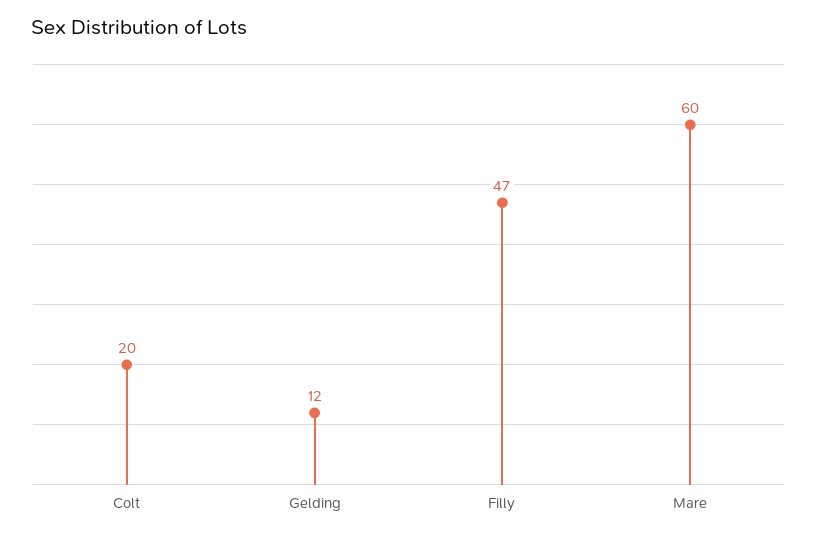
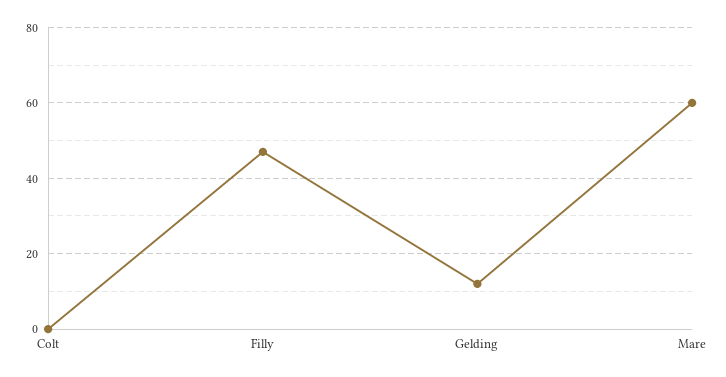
  {
-   "Colt": 20,
+   "Colt": 0,
    "Gelding": 12,
    "Filly": 47,
    "Mare": 60
  }

